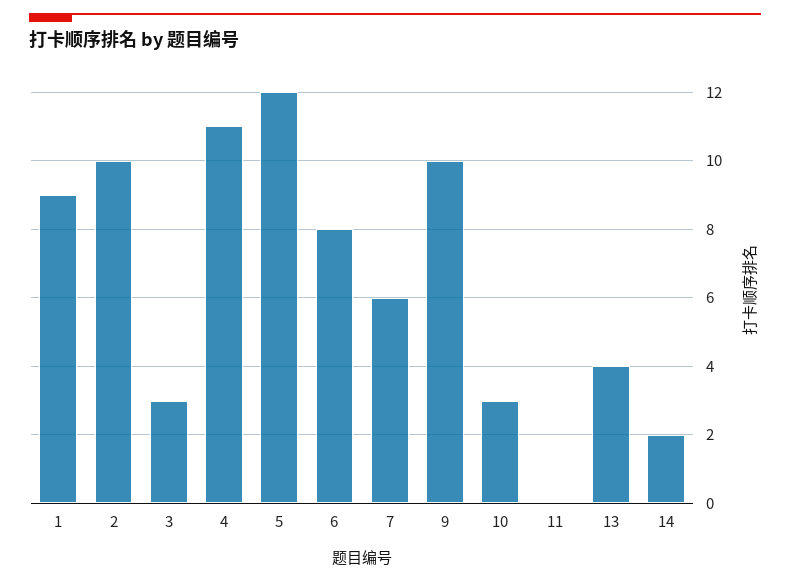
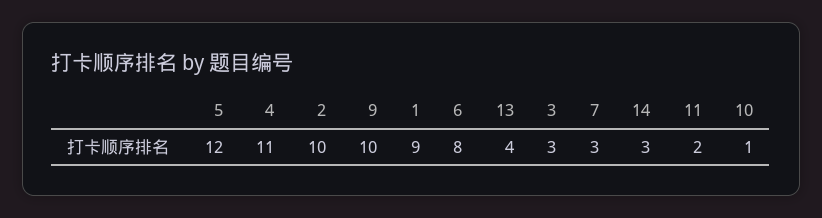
  {
    "1": 9,
    "2": 10,
    "3": 3,
    "4": 11,
    "5": 12,
    "6": 8,
-   "7": 6,
+   "7": 3,
    "9": 10,
-   "10": 3,
+   "10": 1,
-   "11": 0,
+   "11": 2,
    "13": 4,
-   "14": 2
+   "14": 3
  }

